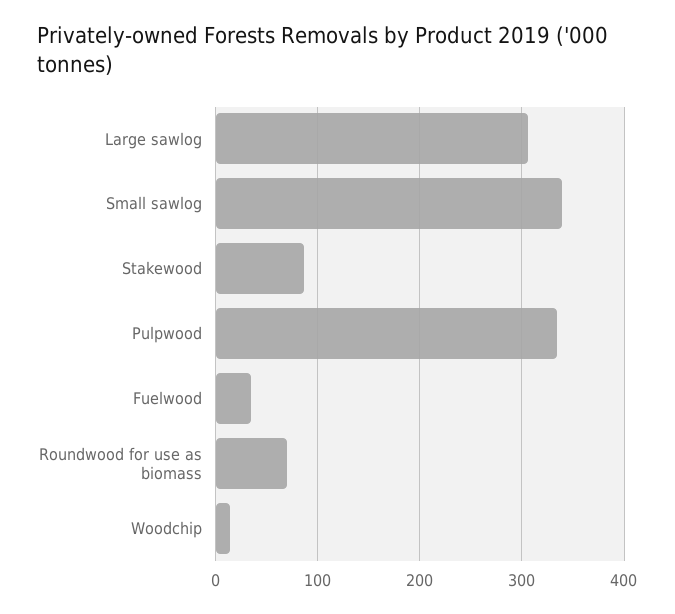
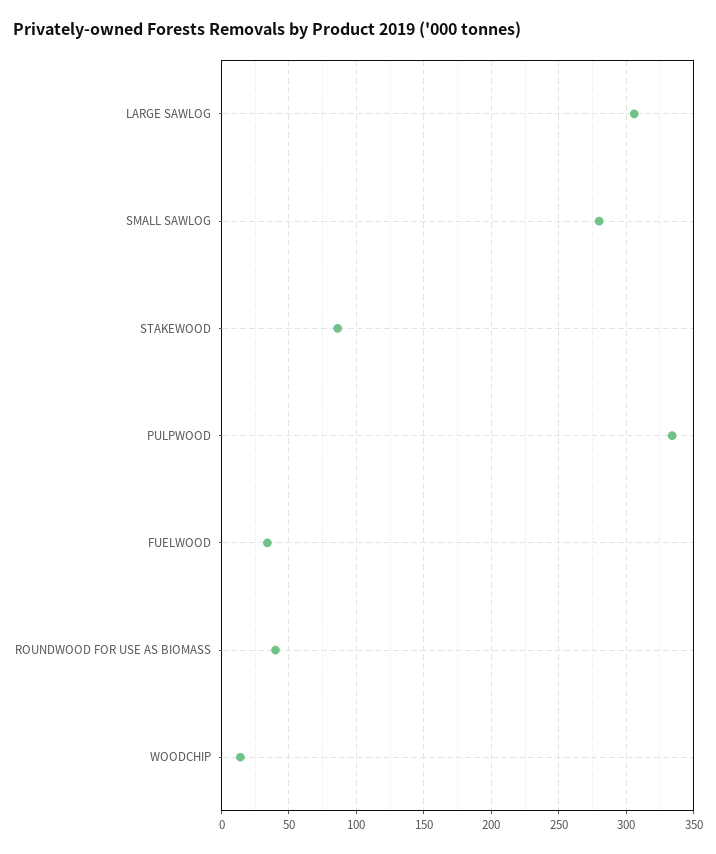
  {
    "Large sawlog": 305,
-   "Small sawlog": 340,
+   "Small sawlog": 280,
    "Stakewood": 85,
    "Pulpwood": 335,
    "Fuelwood": 35,
-   "Roundwood for use as biomass": 70,
+   "Roundwood for use as biomass": 40,
    "Woodchip": 15
  }

